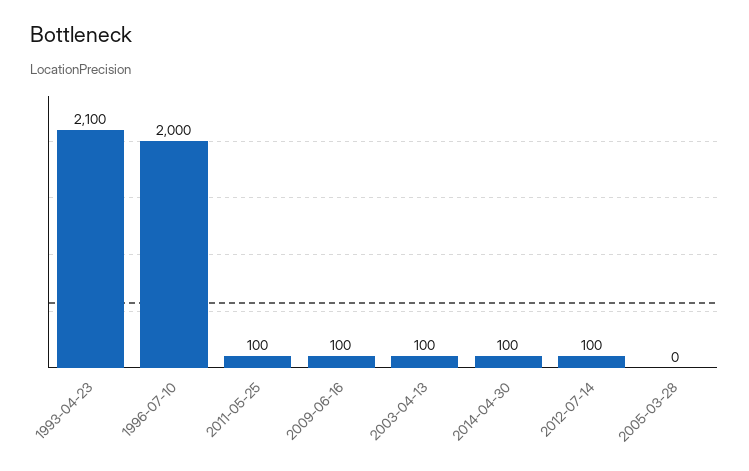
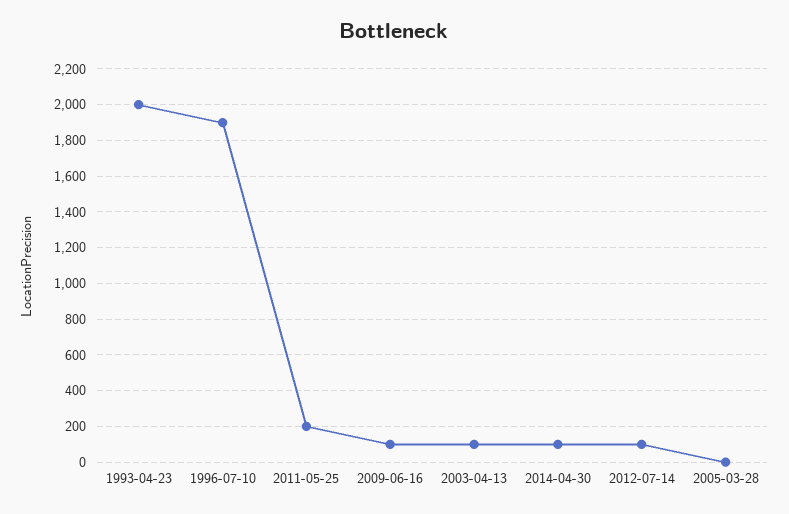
  {
-   "1993-04-23": 2100,
+   "1993-04-23": 2000,
-   "1996-07-10": 2000,
+   "1996-07-10": 1900,
-   "2011-05-25": 100,
+   "2011-05-25": 200,
    "2009-06-16": 100,
    "2003-04-13": 100,
    "2014-04-30": 100,
    "2012-07-14": 100,
    "2005-03-28": 0
  }

